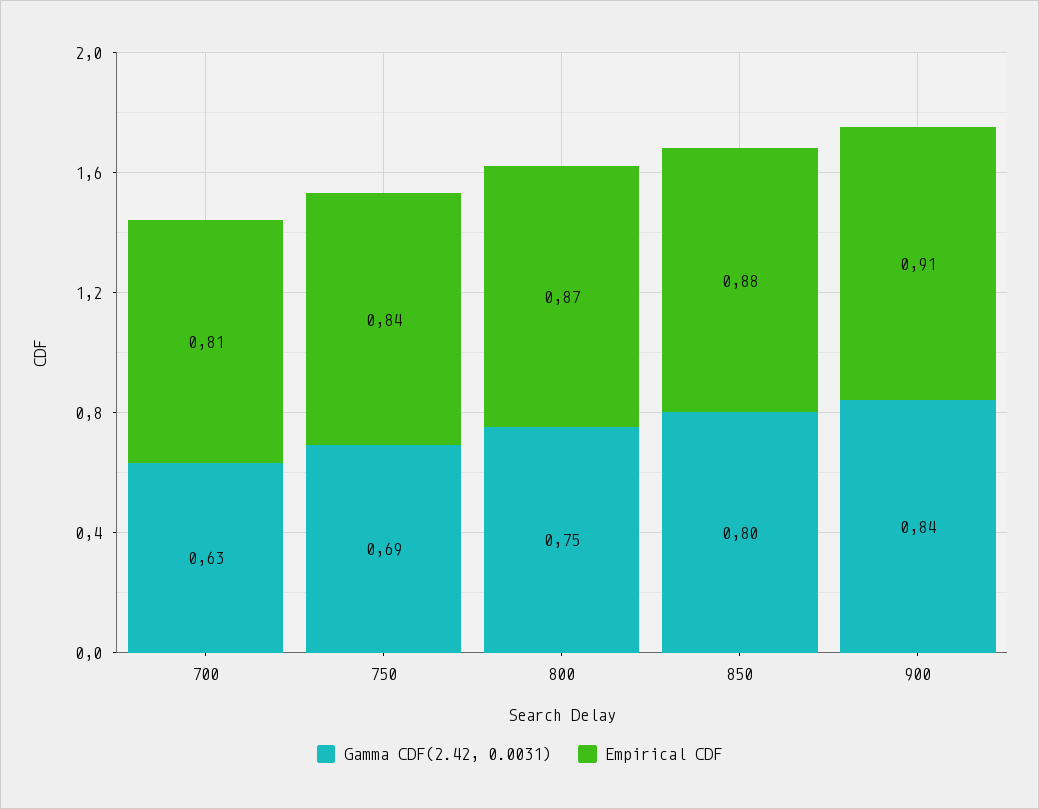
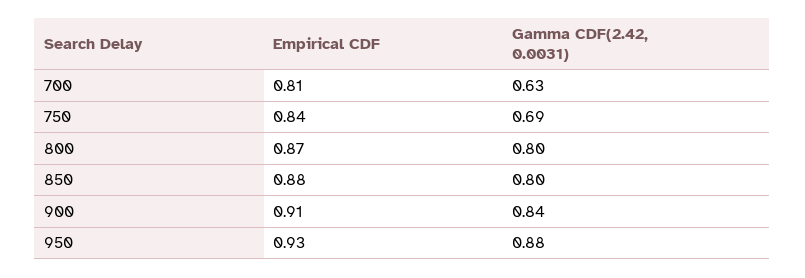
  {
    "Gamma CDF(2.42, 0.0031)": {
      "700": 0.63,
      "750": 0.69,
-     "800": 0.75,
+     "800": 0.8,
      "850": 0.8,
-     "900": 0.84
+     "900": 0.84,
+     "950": 0.88
    },
    "Empirical CDF": {
      "700": 0.81,
      "750": 0.84,
      "800": 0.87,
      "850": 0.88,
-     "900": 0.91
+     "900": 0.91,
+     "950": 0.93
    }
  }

